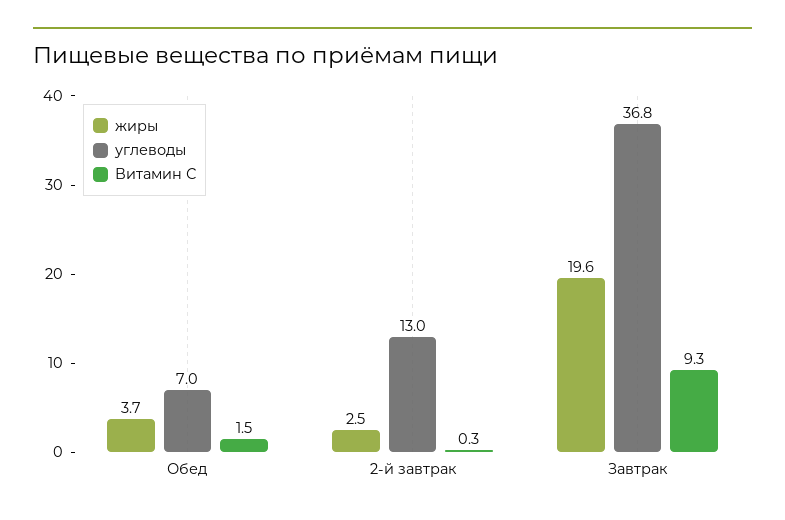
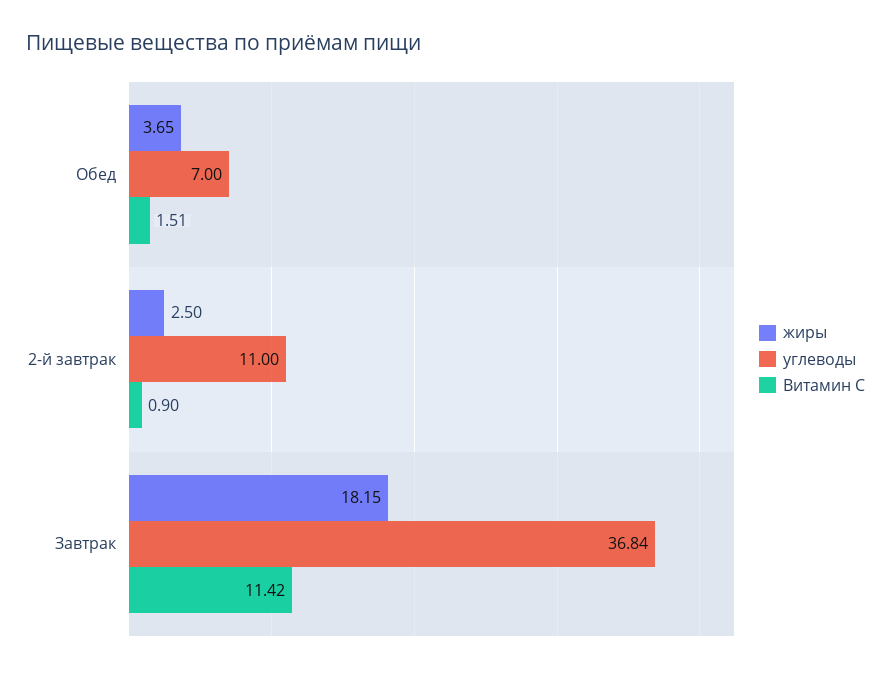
  {
    "жиры": {
      "Обед": 3.65,
      "2-й завтрак": 2.5,
-     "Завтрак": 19.6
+     "Завтрак": 18.15
    },
    "углеводы": {
      "Обед": 7,
-     "2-й завтрак": 13,
+     "2-й завтрак": 11,
      "Завтрак": 36.84
    },
    "Витамин С": {
      "Обед": 1.51,
-     "2-й завтрак": 0.3,
+     "2-й завтрак": 0.9,
-     "Завтрак": 9.3
+     "Завтрак": 11.42
    }
  }

